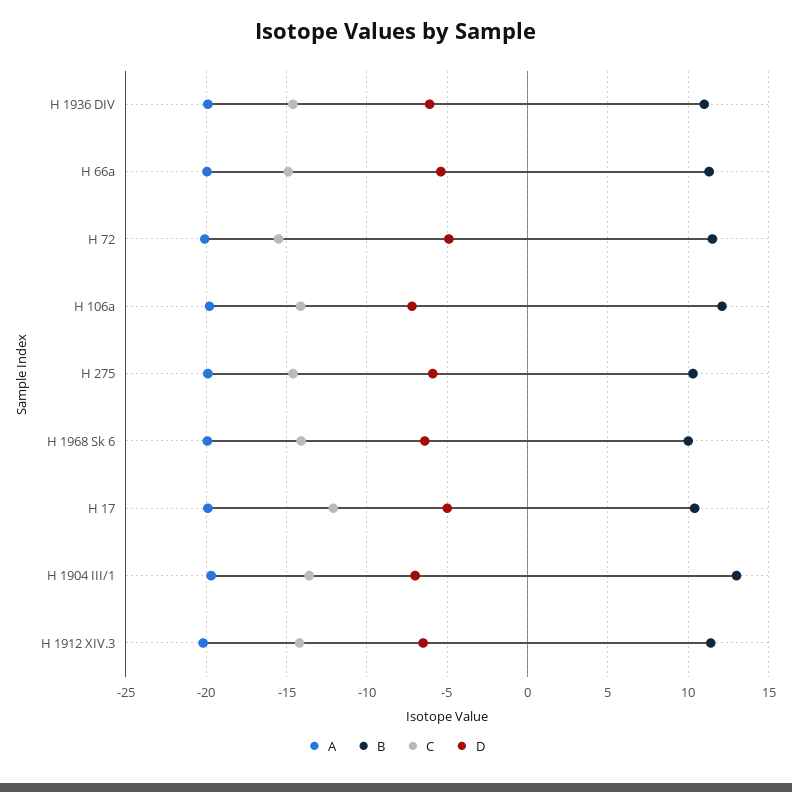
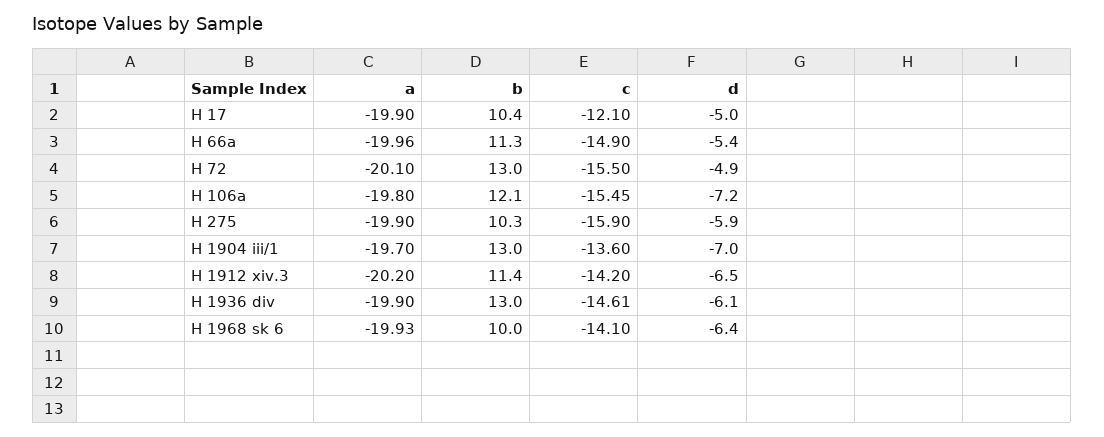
  {
    "A": {
      "H 1936 DIV": -19.9,
      "H 66a": -19.96,
      "H 72": -20.1,
      "H 106a": -19.8,
      "H 275": -19.9,
      "H 1968 Sk 6": -19.93,
      "H 17": -19.9,
      "H 1904 III/1": -19.7,
      "H 1912 XIV.3": -20.2
    },
    "B": {
-     "H 1936 DIV": 11,
+     "H 1936 DIV": 13,
      "H 66a": 11.3,
-     "H 72": 11.5,
+     "H 72": 13,
      "H 106a": 12.1,
      "H 275": 10.3,
      "H 1968 Sk 6": 10,
      "H 17": 10.4,
      "H 1904 III/1": 13,
      "H 1912 XIV.3": 11.4
    },
    "C": {
      "H 1936 DIV": -14.61,
      "H 66a": -14.9,
      "H 72": -15.5,
-     "H 106a": -14,
+     "H 106a": -15.45,
-     "H 275": -14.5,
+     "H 275": -15.9,
      "H 1968 Sk 6": -14.1,
      "H 17": -12.1,
      "H 1904 III/1": -13.6,
      "H 1912 XIV.3": -14.2
    },
    "D": {
      "H 1936 DIV": -6.1,
      "H 66a": -5.4,
      "H 72": -4.9,
      "H 106a": -7.2,
      "H 275": -5.9,
      "H 1968 Sk 6": -6.4,
      "H 17": -5,
      "H 1904 III/1": -7,
      "H 1912 XIV.3": -6.5
    }
  }

